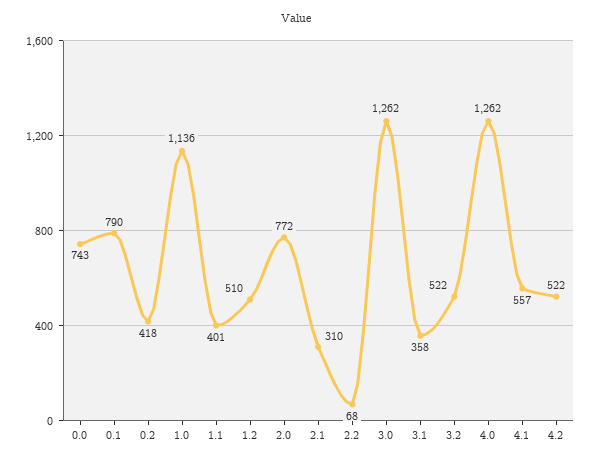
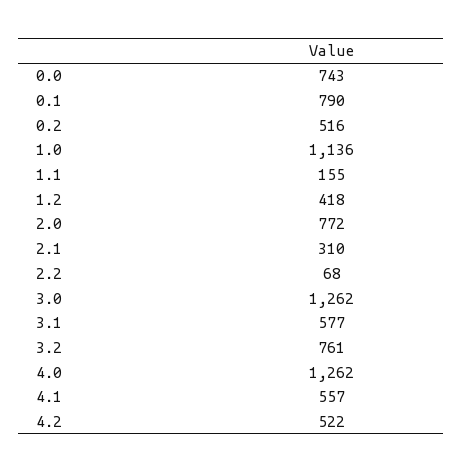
  {
    "0.0": 743,
    "0.1": 790,
-   "0.2": 418,
+   "0.2": 516,
    "1.0": 1136,
-   "1.1": 401,
+   "1.1": 155,
-   "1.2": 510,
+   "1.2": 418,
    "2.0": 772,
    "2.1": 310,
    "2.2": 68,
    "3.0": 1262,
-   "3.1": 358,
+   "3.1": 577,
-   "3.2": 522,
+   "3.2": 761,
    "4.0": 1262,
    "4.1": 557,
    "4.2": 522
  }

